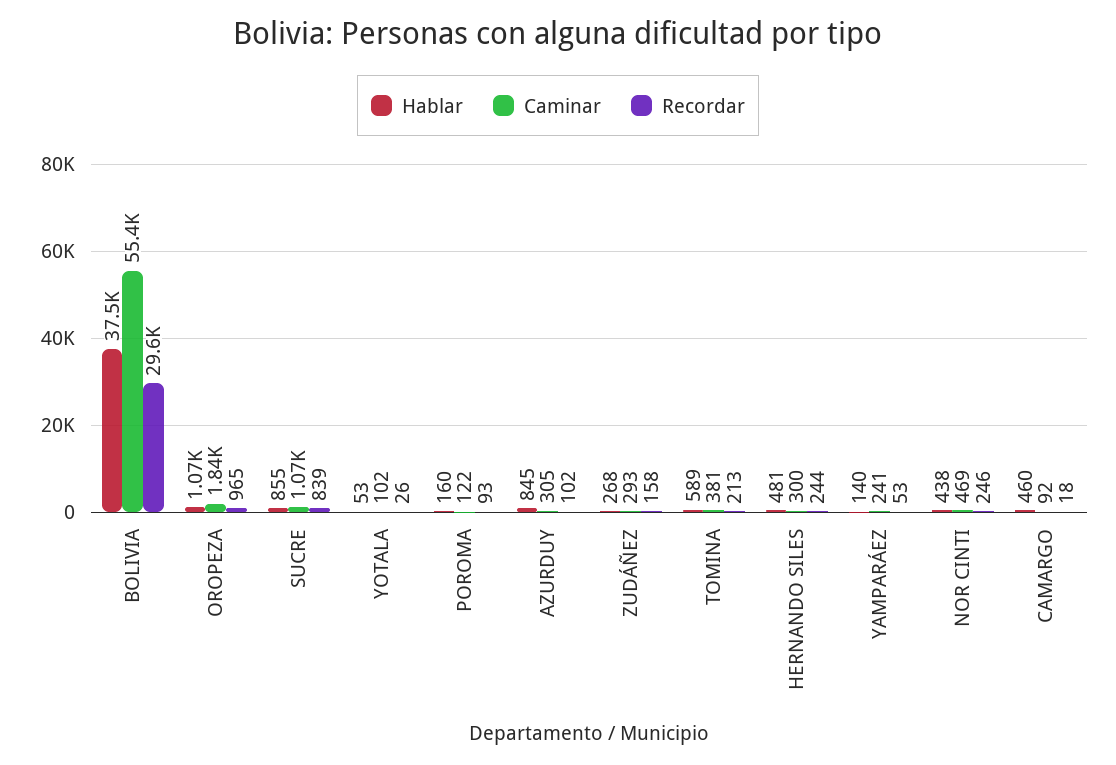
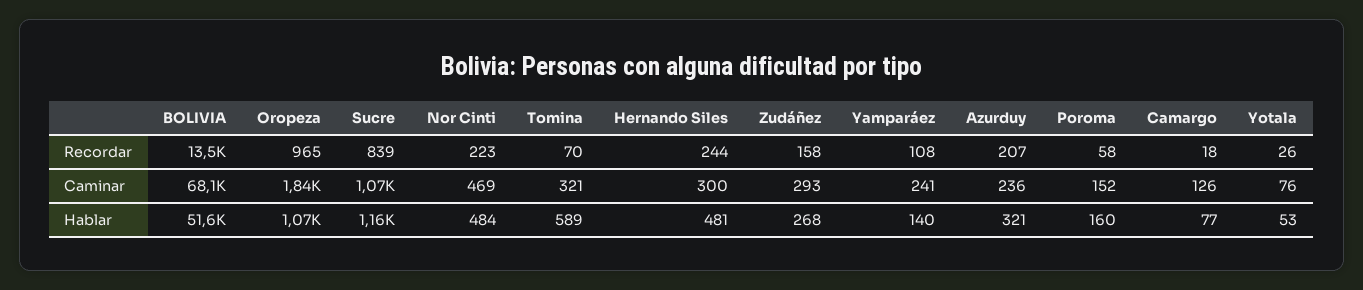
  {
    "Hablar": {
-     "BOLIVIA": 37500,
+     "BOLIVIA": 51600,
      "OROPEZA": 1070,
-     "SUCRE": 855,
+     "SUCRE": 1160,
      "YOTALA": 53,
      "POROMA": 160,
-     "AZURDUY": 845,
+     "AZURDUY": 321,
      "ZUDÁÑEZ": 268,
      "TOMINA": 589,
      "HERNANDO SILES": 481,
      "YAMPARÁEZ": 140,
-     "NOR CINTI": 438,
+     "NOR CINTI": 484,
-     "CAMARGO": 460
+     "CAMARGO": 77
    },
    "Caminar": {
-     "BOLIVIA": 55400,
+     "BOLIVIA": 68100,
      "OROPEZA": 1840,
      "SUCRE": 1070,
-     "YOTALA": 102,
+     "YOTALA": 76,
-     "POROMA": 122,
+     "POROMA": 152,
-     "AZURDUY": 305,
+     "AZURDUY": 236,
      "ZUDÁÑEZ": 293,
-     "TOMINA": 381,
+     "TOMINA": 321,
      "HERNANDO SILES": 300,
      "YAMPARÁEZ": 241,
      "NOR CINTI": 469,
-     "CAMARGO": 92
+     "CAMARGO": 126
    },
    "Recordar": {
-     "BOLIVIA": 29600,
+     "BOLIVIA": 13500,
      "OROPEZA": 965,
      "SUCRE": 839,
      "YOTALA": 26,
-     "POROMA": 93,
+     "POROMA": 58,
-     "AZURDUY": 102,
+     "AZURDUY": 207,
      "ZUDÁÑEZ": 158,
-     "TOMINA": 213,
+     "TOMINA": 70,
      "HERNANDO SILES": 244,
-     "YAMPARÁEZ": 53,
+     "YAMPARÁEZ": 108,
-     "NOR CINTI": 246,
+     "NOR CINTI": 223,
      "CAMARGO": 18
    }
  }

